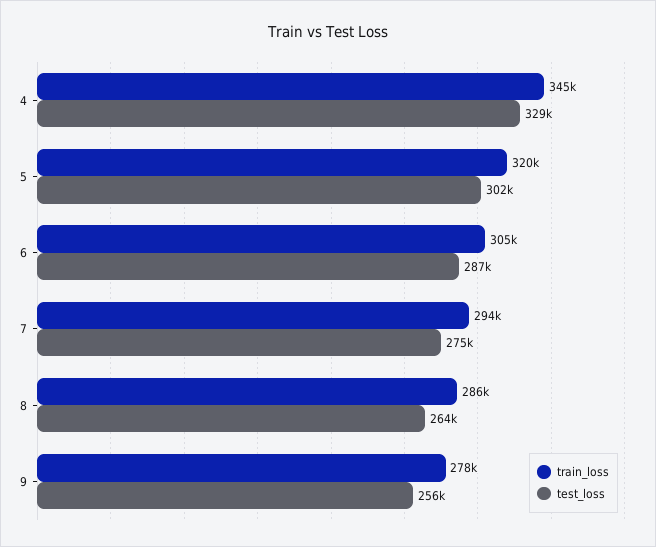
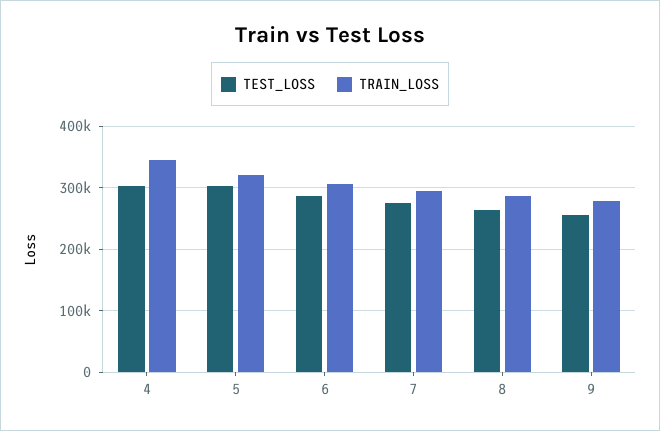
  {
    "train_loss": {
      "4": 345000,
      "5": 320000,
      "6": 305000,
      "7": 294000,
      "8": 286000,
      "9": 278000
    },
    "test_loss": {
-     "4": 329000,
+     "4": 300000,
      "5": 302000,
      "6": 287000,
      "7": 275000,
      "8": 264000,
      "9": 256000
    }
  }

